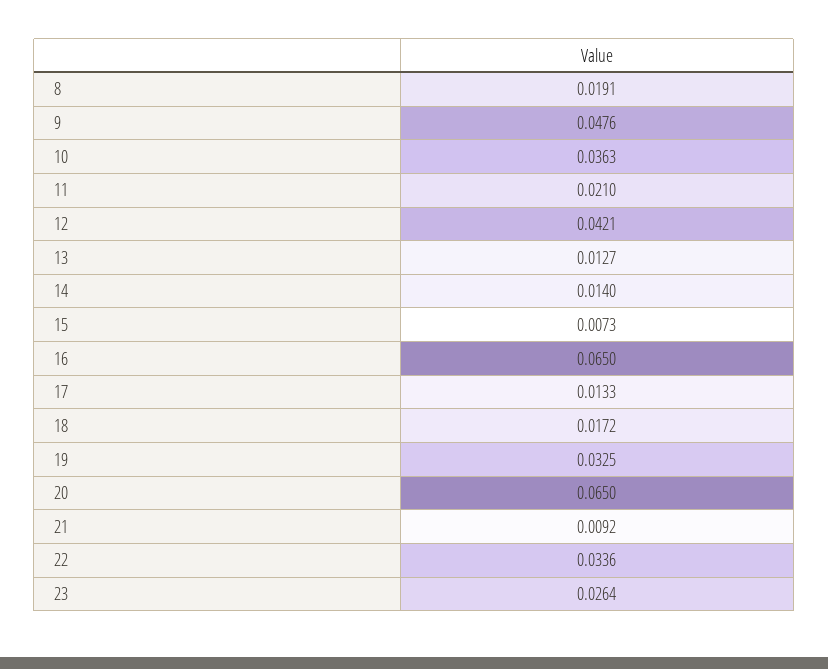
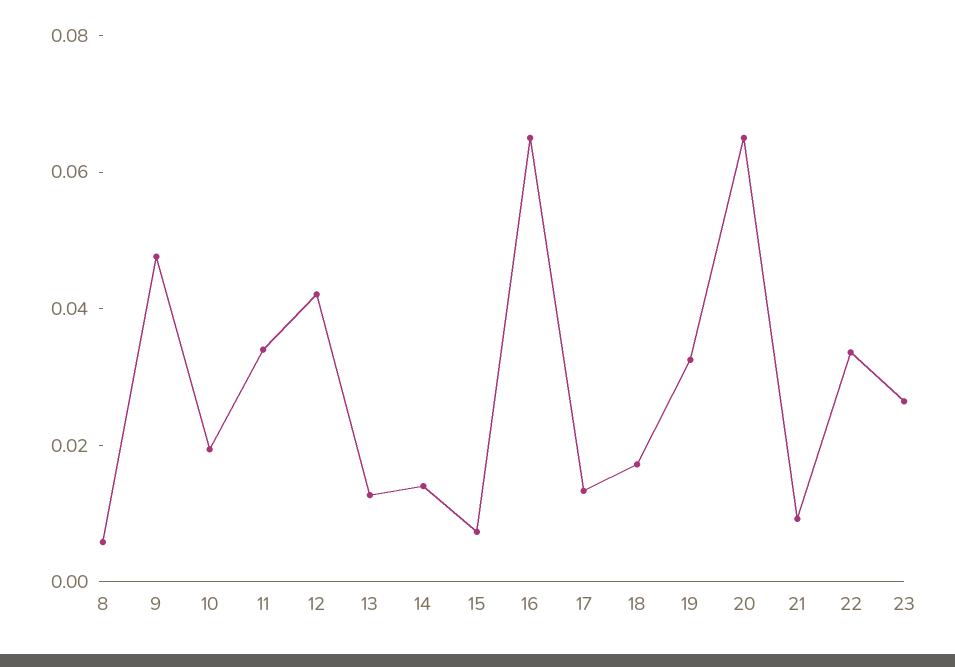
  {
-   "8": 0.0191,
+   "8": 0.005,
    "9": 0.0476,
-   "10": 0.0363,
+   "10": 0.02,
-   "11": 0.021,
+   "11": 0.035,
    "12": 0.0421,
    "13": 0.0127,
    "14": 0.014,
    "15": 0.0073,
    "16": 0.065,
    "17": 0.0133,
    "18": 0.0172,
    "19": 0.0325,
    "20": 0.065,
    "21": 0.0092,
    "22": 0.0336,
    "23": 0.0264
  }

